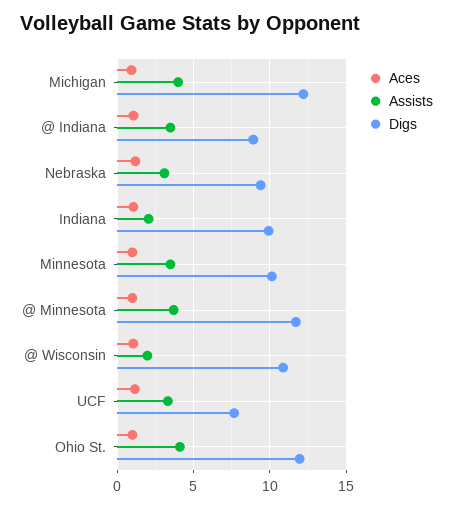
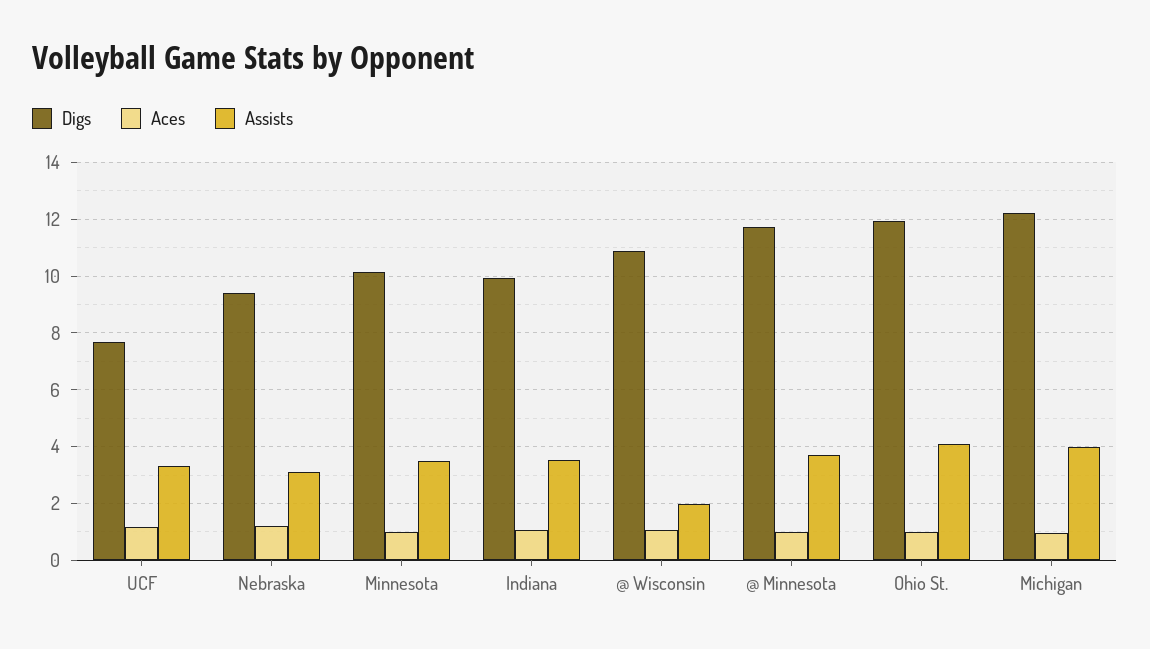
  {
    "Aces": {
      "Michigan": 1,
-     "@ Indiana": 1,
      "Nebraska": 1.25,
      "Indiana": 1,
      "Minnesota": 1,
      "@ Minnesota": 1,
      "@ Wisconsin": 1,
      "UCF": 1.25,
      "Ohio St.": 1
    },
    "Assists": {
      "Michigan": 4,
-     "@ Indiana": 3.5,
      "Nebraska": 3,
-     "Indiana": 2,
+     "Indiana": 3.5,
      "Minnesota": 3.5,
      "@ Minnesota": 3.75,
      "@ Wisconsin": 2,
      "UCF": 3.25,
      "Ohio St.": 4
    },
    "Digs": {
      "Michigan": 12.25,
-     "@ Indiana": 9,
      "Nebraska": 9.5,
      "Indiana": 10,
      "Minnesota": 10.25,
      "@ Minnesota": 11.75,
      "@ Wisconsin": 11,
      "UCF": 7.75,
      "Ohio St.": 12
    }
  }

